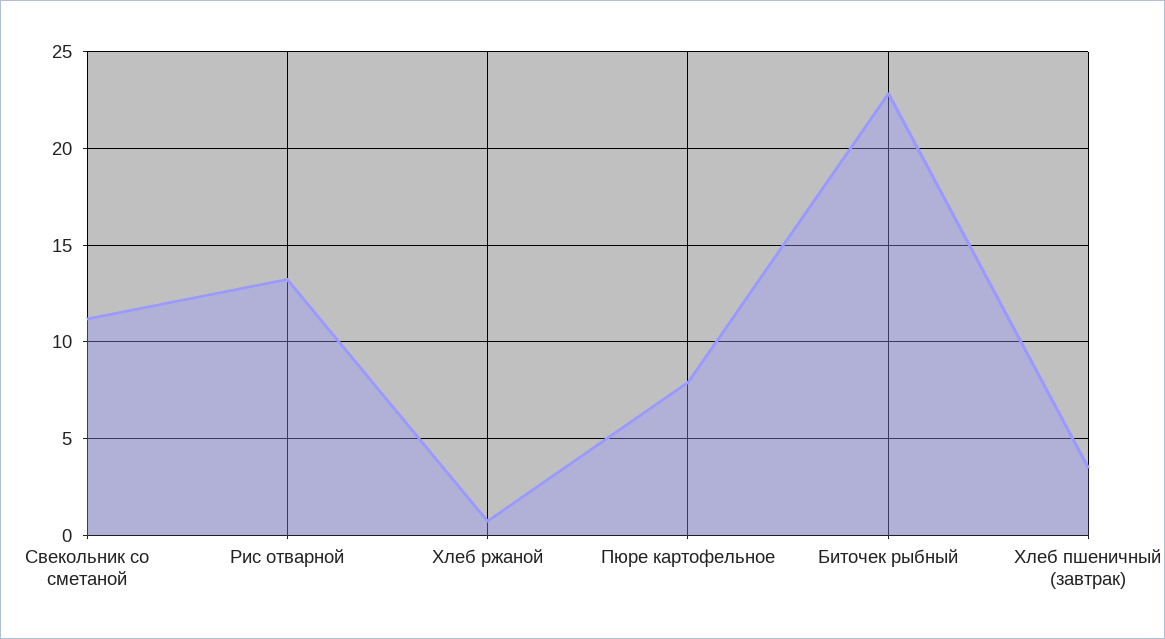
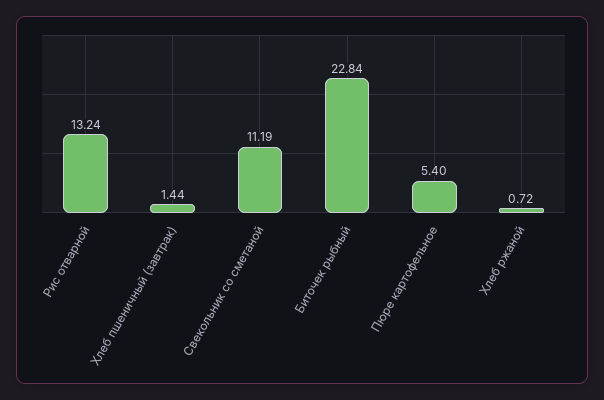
  {
    "Свекольник со сметаной": 11.19,
    "Рис отварной": 13.24,
    "Хлеб ржаной": 0.72,
-   "Пюре картофельное": 8,
+   "Пюре картофельное": 5.4,
    "Биточек рыбный": 22.84,
-   "Хлеб пшеничный (завтрак)": 3.5
+   "Хлеб пшеничный (завтрак)": 1.44
  }

